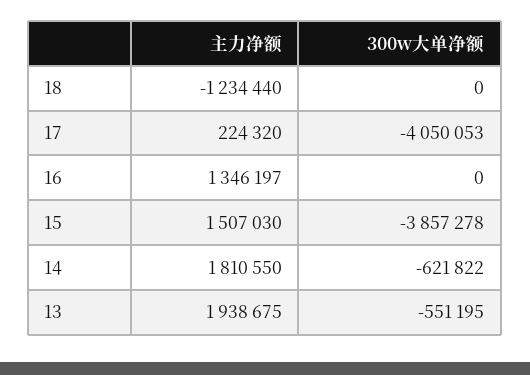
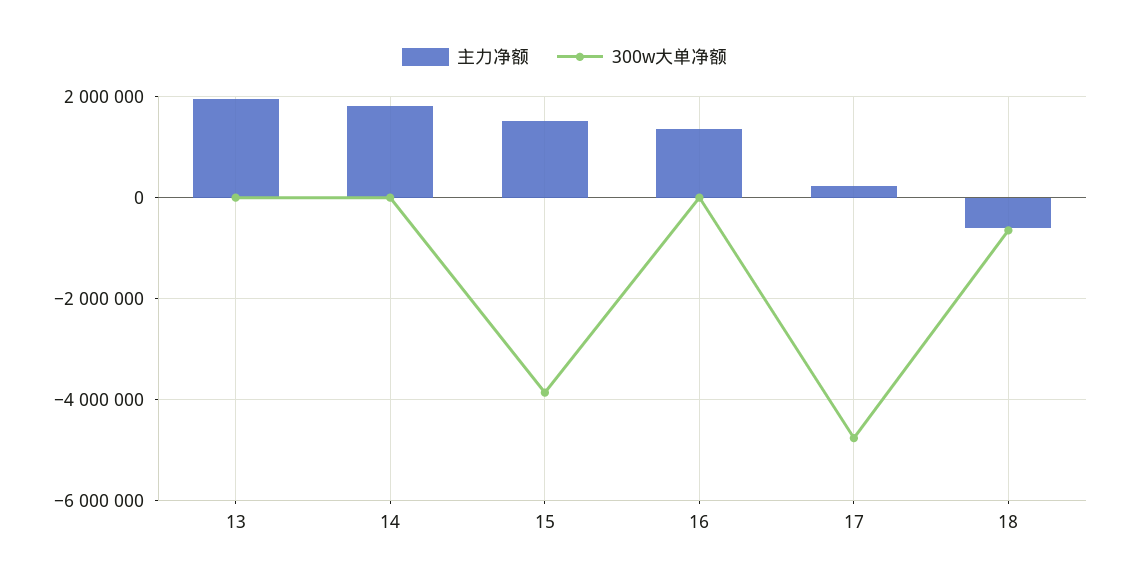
  {
    "主力净额": {
-     "18": -1234440,
+     "18": -600000,
      "17": 224320,
      "16": 1346197,
      "15": 1507030,
      "14": 1810550,
      "13": 1938675
    },
    "300w大单净额": {
-     "18": 0,
+     "18": -600000,
-     "17": -4050053,
+     "17": -4800000,
      "16": 0,
      "15": -3857278,
-     "14": -621822,
+     "14": 0,
-     "13": -551195
+     "13": 0
    }
  }

